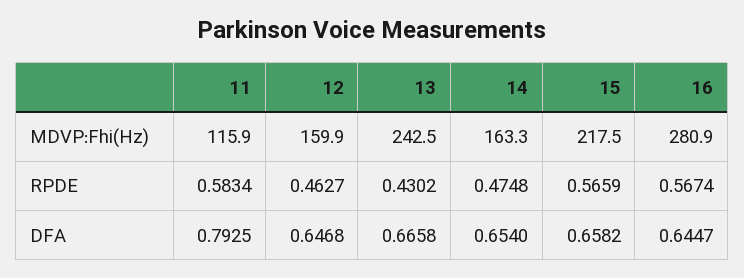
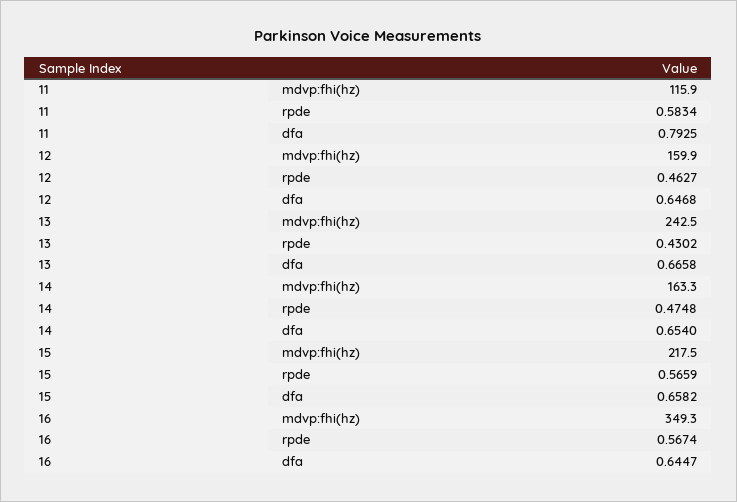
  {
    "11": {
      "MDVP:Fhi(Hz)": 115.9,
      "RPDE": 0.5834,
      "DFA": 0.7925
    },
    "12": {
      "MDVP:Fhi(Hz)": 159.9,
      "RPDE": 0.4627,
      "DFA": 0.6468
    },
    "13": {
      "MDVP:Fhi(Hz)": 242.5,
      "RPDE": 0.4302,
      "DFA": 0.6658
    },
    "14": {
      "MDVP:Fhi(Hz)": 163.3,
      "RPDE": 0.4748,
      "DFA": 0.654
    },
    "15": {
      "MDVP:Fhi(Hz)": 217.5,
      "RPDE": 0.5659,
      "DFA": 0.6582
    },
    "16": {
-     "MDVP:Fhi(Hz)": 280.9,
+     "MDVP:Fhi(Hz)": 349.3,
      "RPDE": 0.5674,
      "DFA": 0.6447
    }
  }

